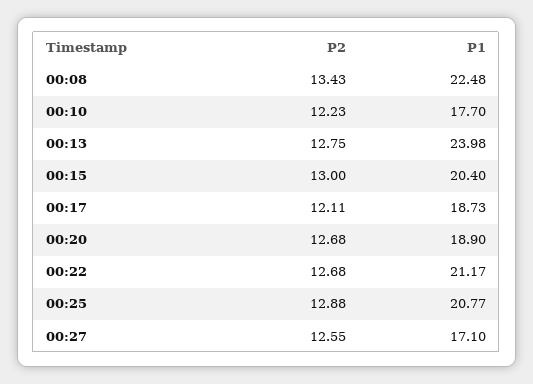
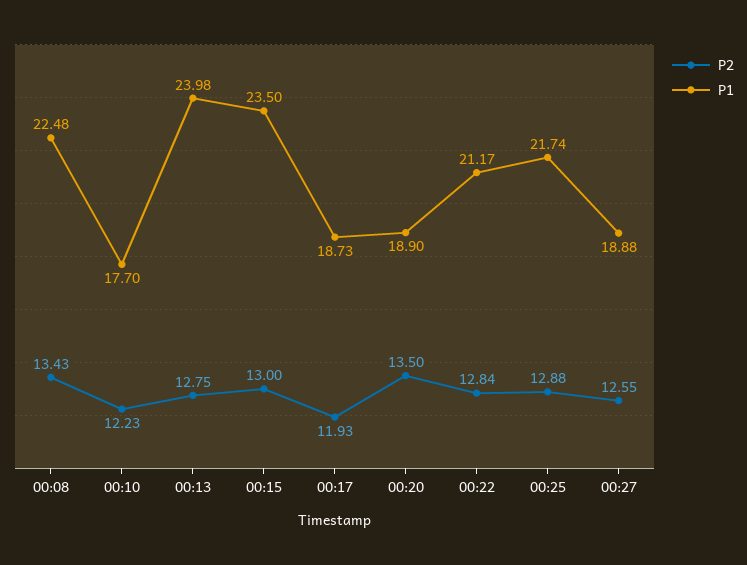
  {
    "P2": {
      "00:08": 13.43,
      "00:10": 12.23,
      "00:13": 12.75,
      "00:15": 13,
-     "00:17": 12.11,
+     "00:17": 11.93,
-     "00:20": 12.68,
+     "00:20": 13.5,
-     "00:22": 12.68,
+     "00:22": 12.84,
      "00:25": 12.88,
      "00:27": 12.55
    },
    "P1": {
      "00:08": 22.48,
      "00:10": 17.7,
      "00:13": 23.98,
-     "00:15": 20.4,
+     "00:15": 23.5,
      "00:17": 18.73,
      "00:20": 18.9,
      "00:22": 21.17,
-     "00:25": 20.77,
+     "00:25": 21.74,
-     "00:27": 17.1
+     "00:27": 18.88
    }
  }

